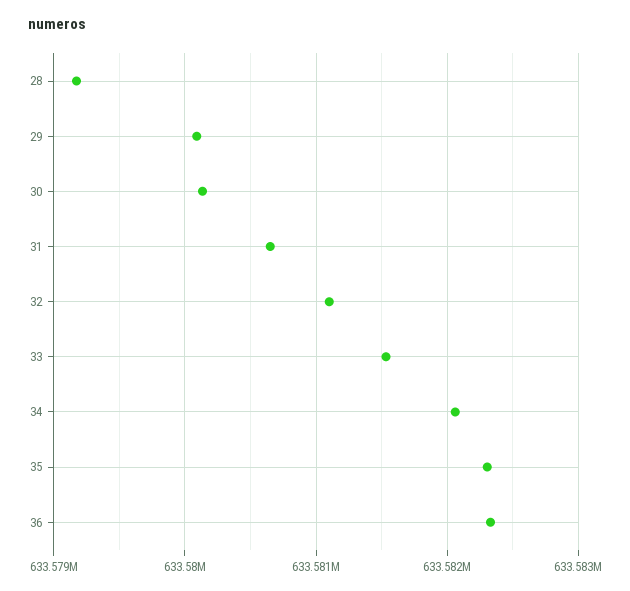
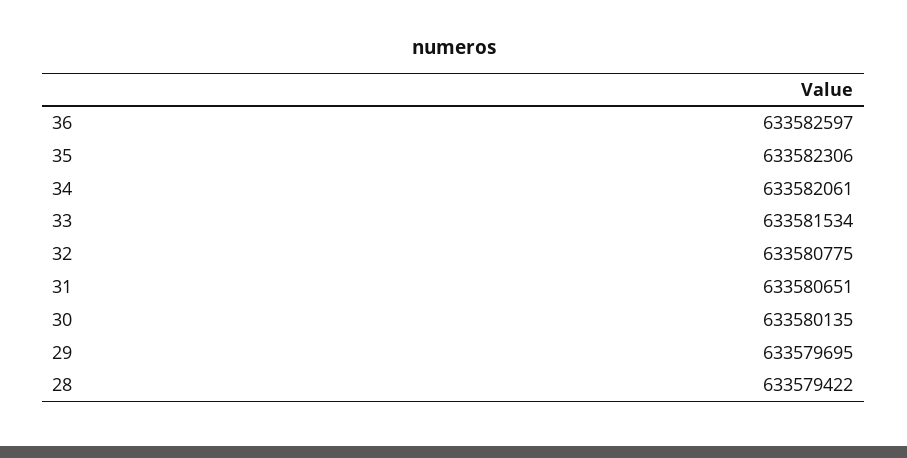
  {
-   "28": 633579200,
+   "28": 633579422,
-   "29": 633580100,
+   "29": 633579695,
    "30": 633580135,
    "31": 633580651,
-   "32": 633581100,
+   "32": 633580775,
    "33": 633581534,
    "34": 633582061,
    "35": 633582306,
-   "36": 633582300
+   "36": 633582597
  }

